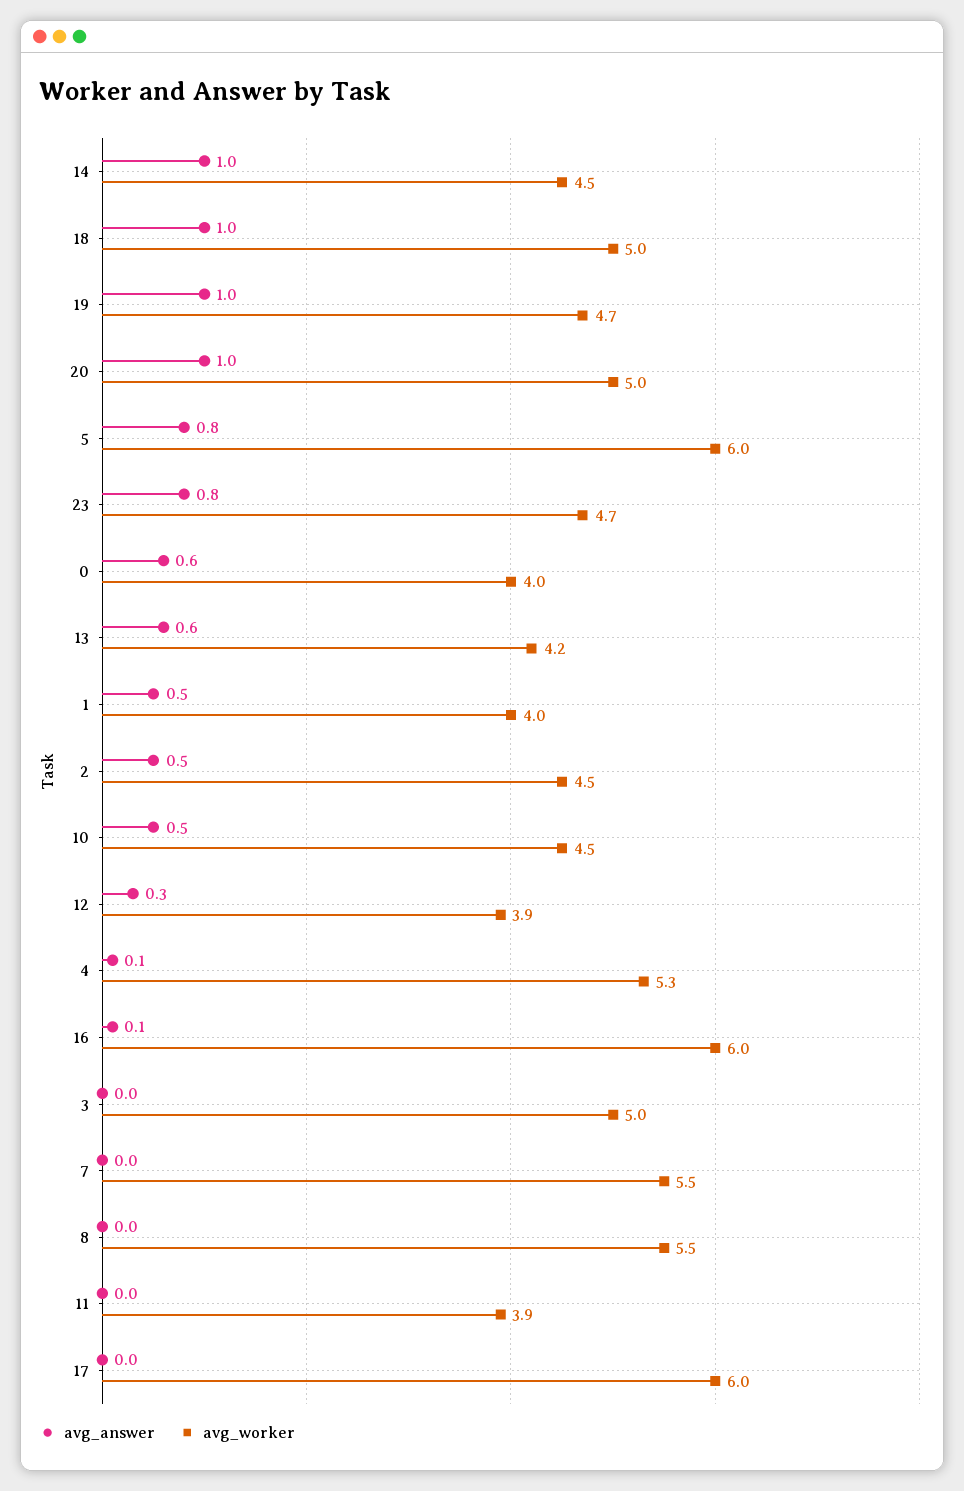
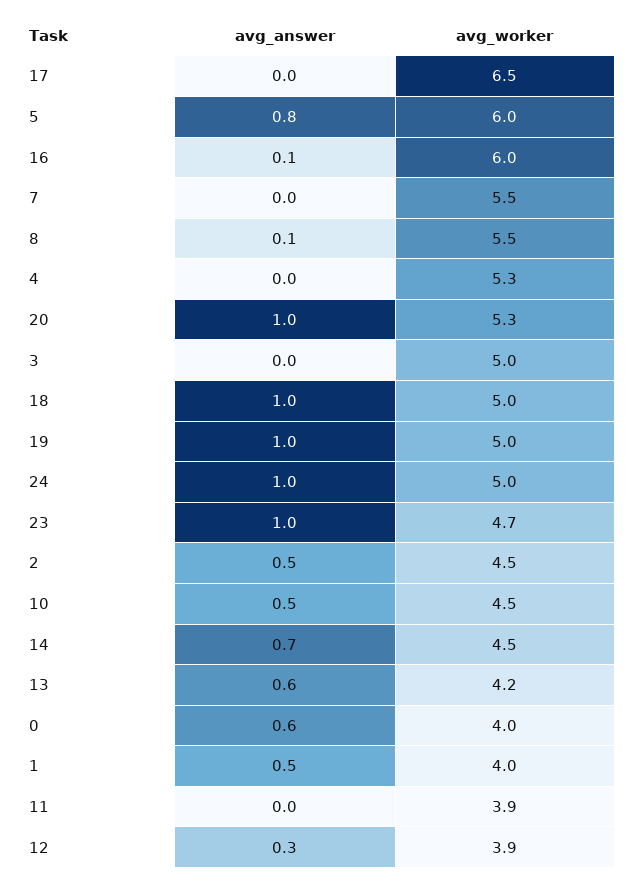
  {
    "avg_answer": {
-     "14": 1,
+     "14": 0.7,
      "18": 1,
      "19": 1,
      "20": 1,
      "5": 0.8,
-     "23": 0.8,
+     "23": 1,
      "0": 0.6,
      "13": 0.6,
      "1": 0.5,
      "2": 0.5,
      "10": 0.5,
      "12": 0.3,
-     "4": 0.1,
+     "4": 0,
      "16": 0.1,
      "3": 0,
      "7": 0,
-     "8": 0,
+     "8": 0.1,
      "11": 0,
-     "17": 0
+     "17": 0,
+     "24": 1
    },
    "avg_worker": {
      "14": 4.5,
      "18": 5,
-     "19": 4.7,
+     "19": 5,
-     "20": 5,
+     "20": 5.3,
      "5": 6,
      "23": 4.7,
      "0": 4,
      "13": 4.2,
      "1": 4,
      "2": 4.5,
      "10": 4.5,
      "12": 3.9,
      "4": 5.3,
      "16": 6,
      "3": 5,
      "7": 5.5,
      "8": 5.5,
      "11": 3.9,
-     "17": 6
+     "17": 6.5,
+     "24": 5
    }
  }

